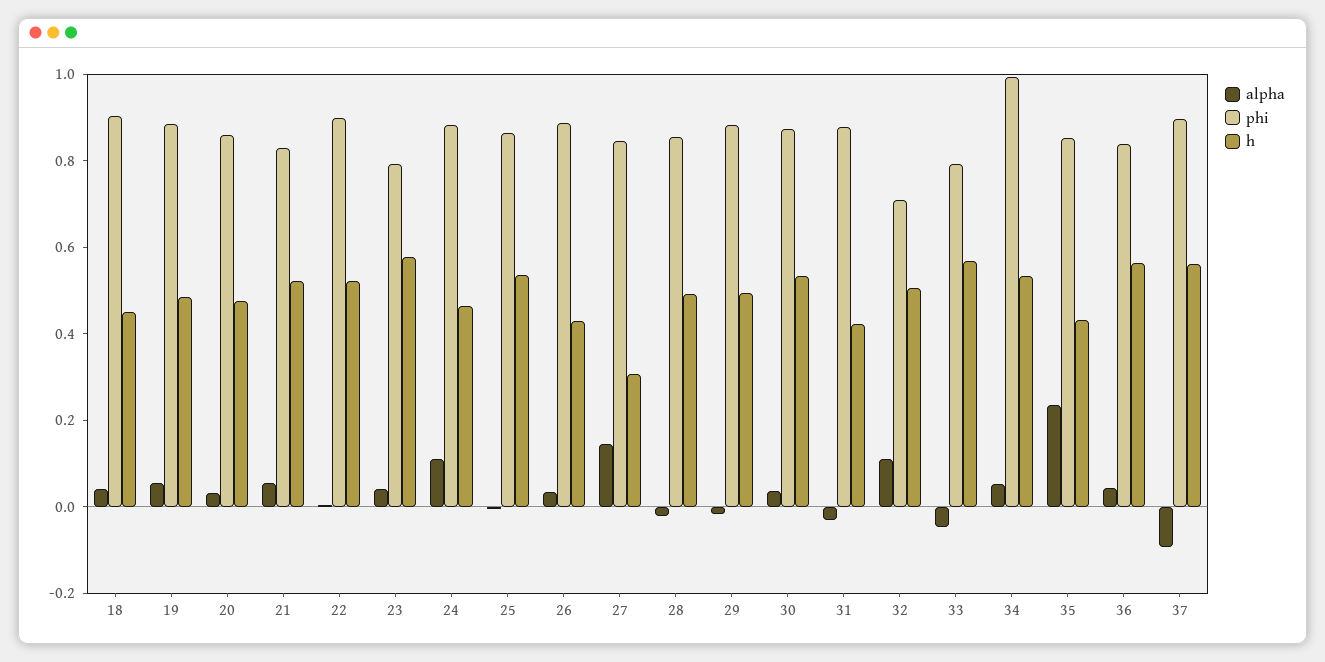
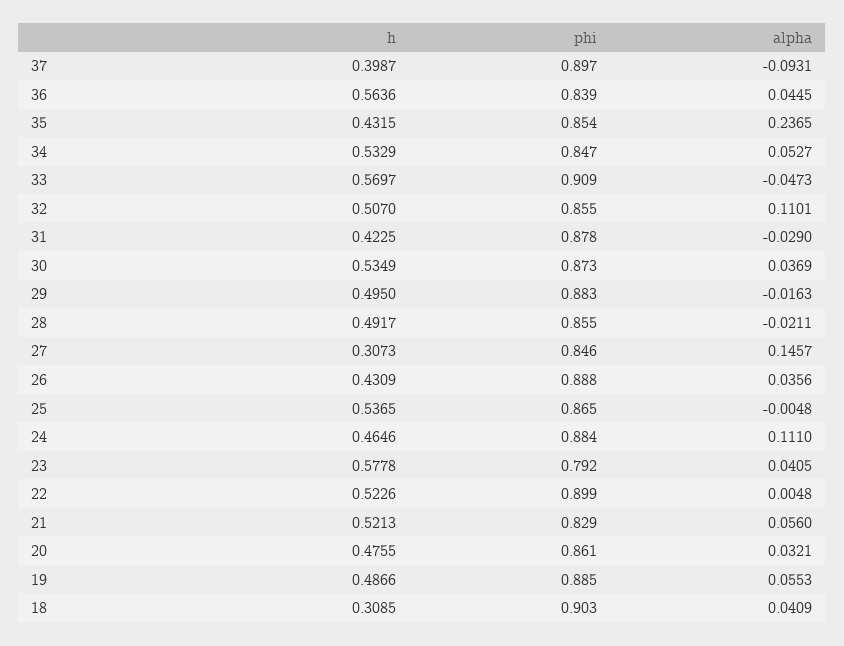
  {
    "alpha": {
      "18": 0.0409,
      "19": 0.0553,
      "20": 0.0321,
      "21": 0.056,
      "22": 0.0048,
      "23": 0.0405,
      "24": 0.111,
      "25": -0.0048,
      "26": 0.0356,
      "27": 0.1457,
      "28": -0.0211,
      "29": -0.0163,
      "30": 0.0369,
      "31": -0.029,
      "32": 0.1101,
      "33": -0.0473,
      "34": 0.0527,
      "35": 0.2365,
      "36": 0.0445,
      "37": -0.0931
    },
    "phi": {
      "18": 0.903,
      "19": 0.885,
      "20": 0.861,
      "21": 0.829,
      "22": 0.899,
      "23": 0.792,
      "24": 0.884,
      "25": 0.865,
      "26": 0.888,
      "27": 0.846,
      "28": 0.855,
      "29": 0.883,
      "30": 0.873,
      "31": 0.878,
-     "32": 0.7,
+     "32": 0.855,
-     "33": 0.8,
+     "33": 0.909,
-     "34": 1,
+     "34": 0.847,
      "35": 0.854,
      "36": 0.839,
      "37": 0.897
    },
    "h": {
-     "18": 0.45,
+     "18": 0.3085,
      "19": 0.4866,
      "20": 0.4755,
      "21": 0.5213,
      "22": 0.5226,
      "23": 0.5778,
      "24": 0.4646,
      "25": 0.5365,
      "26": 0.4309,
      "27": 0.3073,
      "28": 0.4917,
      "29": 0.495,
      "30": 0.5349,
      "31": 0.4225,
      "32": 0.507,
      "33": 0.5697,
      "34": 0.5329,
      "35": 0.4315,
      "36": 0.5636,
-     "37": 0.55
+     "37": 0.3987
    }
  }

